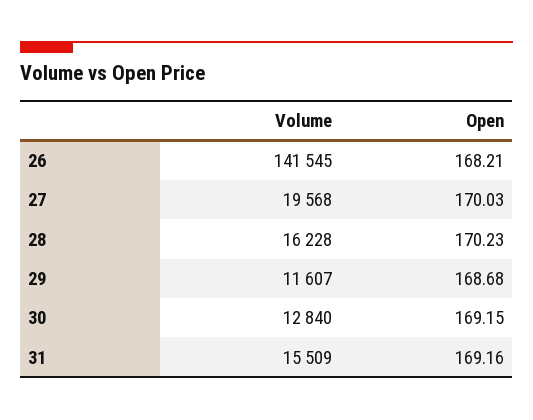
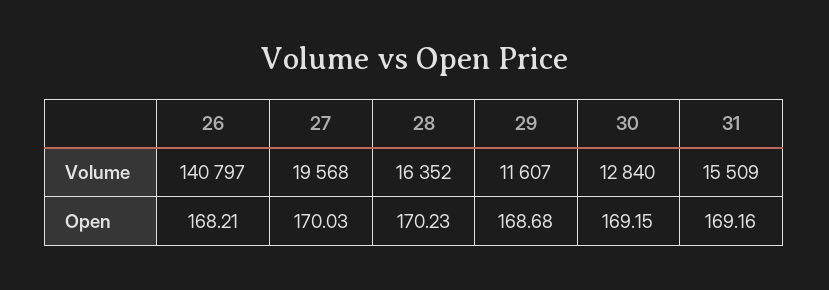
  {
    "Volume": {
-     "26": 141545,
+     "26": 140797,
      "27": 19568,
-     "28": 16228,
+     "28": 16352,
      "29": 11607,
      "30": 12840,
      "31": 15509
    },
    "Open": {
      "26": 168.21,
      "27": 170.03,
      "28": 170.23,
      "29": 168.68,
      "30": 169.15,
      "31": 169.16
    }
  }

